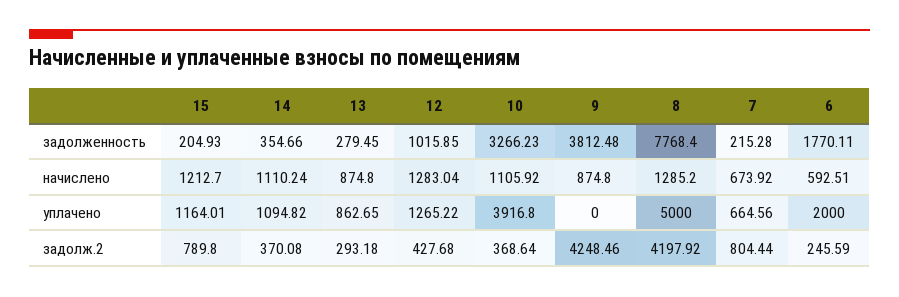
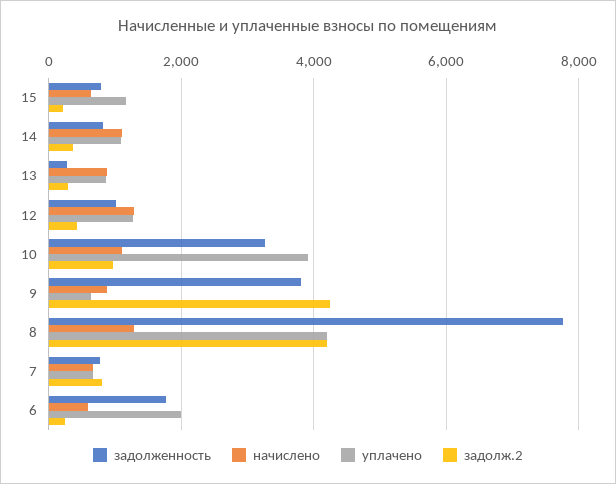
  {
    "задолженность": {
-     "15": 204.93,
+     "15": 800,
-     "14": 354.66,
+     "14": 800,
      "13": 279.45,
      "12": 1015.85,
      "10": 3266.23,
      "9": 3812.48,
      "8": 7768.4,
-     "7": 215.28,
+     "7": 800,
      "6": 1770.11
    },
    "начислено": {
-     "15": 1212.7,
+     "15": 600,
      "14": 1110.24,
      "13": 874.8,
      "12": 1283.04,
      "10": 1105.92,
      "9": 874.8,
      "8": 1285.2,
      "7": 673.92,
      "6": 592.51
    },
    "уплачено": {
      "15": 1164.01,
      "14": 1094.82,
      "13": 862.65,
      "12": 1265.22,
      "10": 3916.8,
-     "9": 0,
+     "9": 600,
-     "8": 5000,
+     "8": 4200,
      "7": 664.56,
      "6": 2000
    },
    "задолж.2": {
-     "15": 789.8,
+     "15": 200,
      "14": 370.08,
      "13": 293.18,
      "12": 427.68,
-     "10": 368.64,
+     "10": 1000,
      "9": 4248.46,
      "8": 4197.92,
      "7": 804.44,
      "6": 245.59
    }
  }

